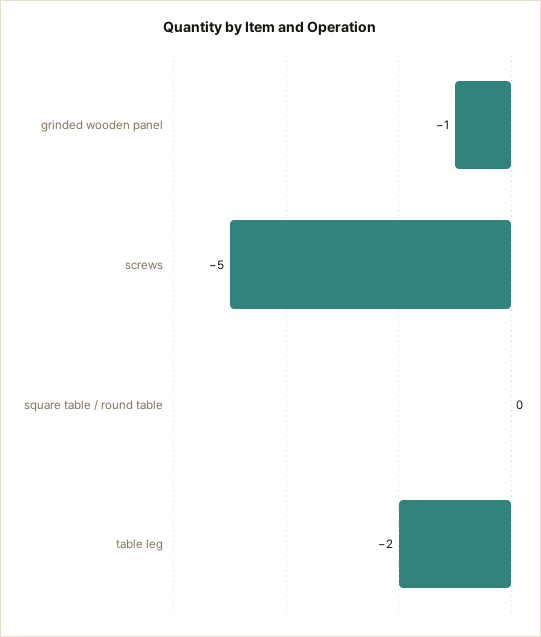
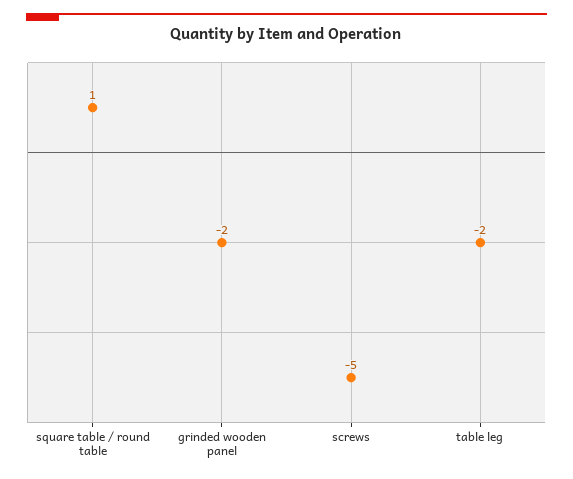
  {
-   "grinded wooden panel": -1,
+   "grinded wooden panel": -2,
    "screws": -5,
-   "square table / round table": 0,
+   "square table / round table": 1,
    "table leg": -2
  }

